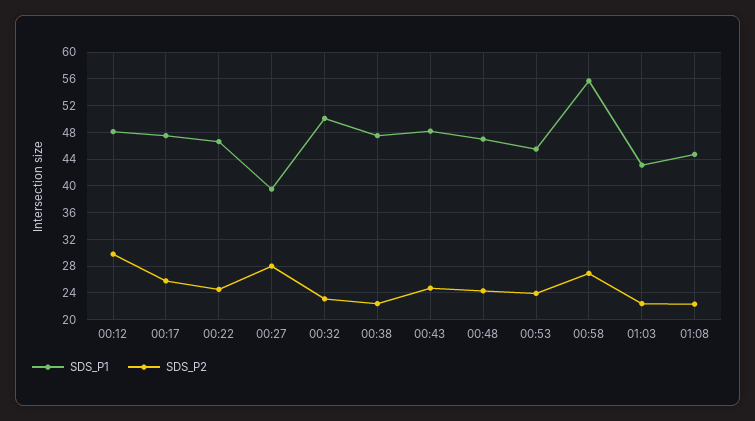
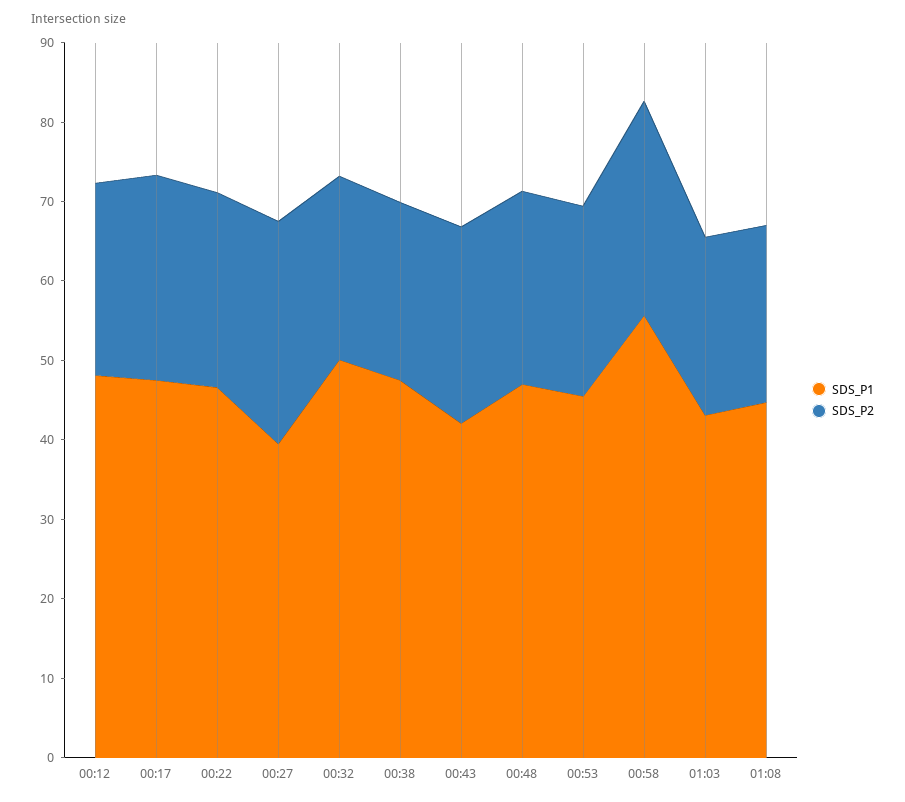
  {
    "SDS_P1": {
      "00:12": 48,
      "00:17": 48,
      "00:22": 47,
      "00:27": 40,
      "00:32": 50,
      "00:38": 48,
-     "00:43": 48,
+     "00:43": 42,
      "00:48": 47,
      "00:53": 46,
      "00:58": 56,
      "01:03": 43,
      "01:08": 45
    },
    "SDS_P2": {
-     "00:12": 30,
+     "00:12": 24,
      "00:17": 26,
      "00:22": 25,
      "00:27": 28,
      "00:32": 23,
      "00:38": 22,
      "00:43": 25,
      "00:48": 24,
      "00:53": 24,
      "00:58": 27,
      "01:03": 22,
      "01:08": 22
    }
  }

